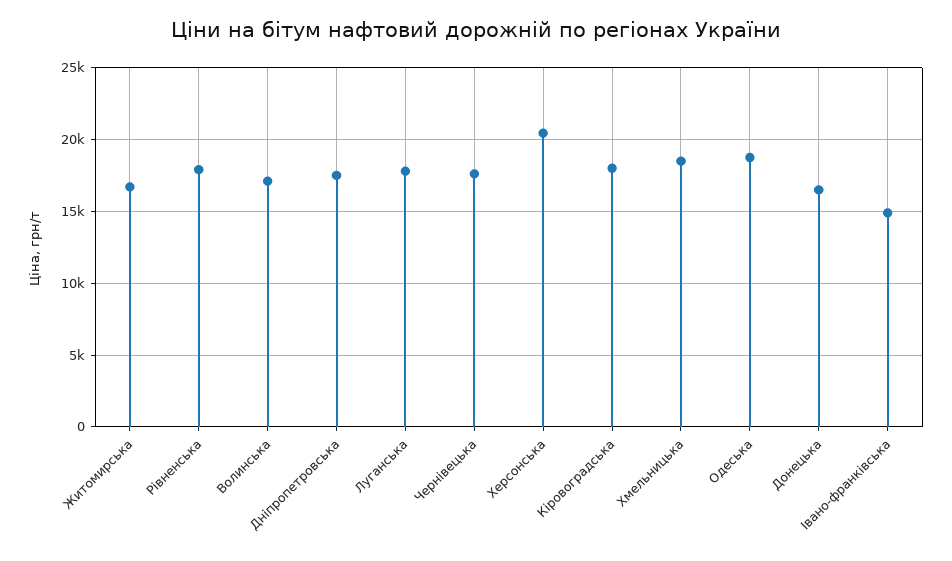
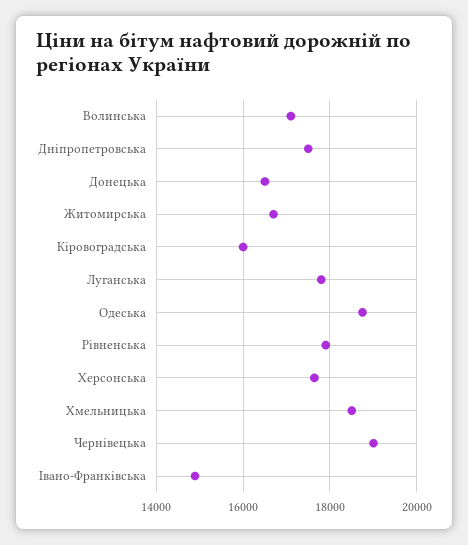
  {
    "Житомирська": 16800,
    "Рівненська": 18000,
    "Волинська": 17200,
    "Дніпропетровська": 17600,
    "Луганська": 17800,
-   "Чернівецька": 17500,
+   "Чернівецька": 19000,
-   "Херсонська": 20500,
+   "Херсонська": 17600,
-   "Кіровоградська": 18000,
+   "Кіровоградська": 16000,
    "Хмельницька": 18600,
    "Одеська": 18800,
    "Донецька": 16600,
    "Івано-франківська": 14800
  }

